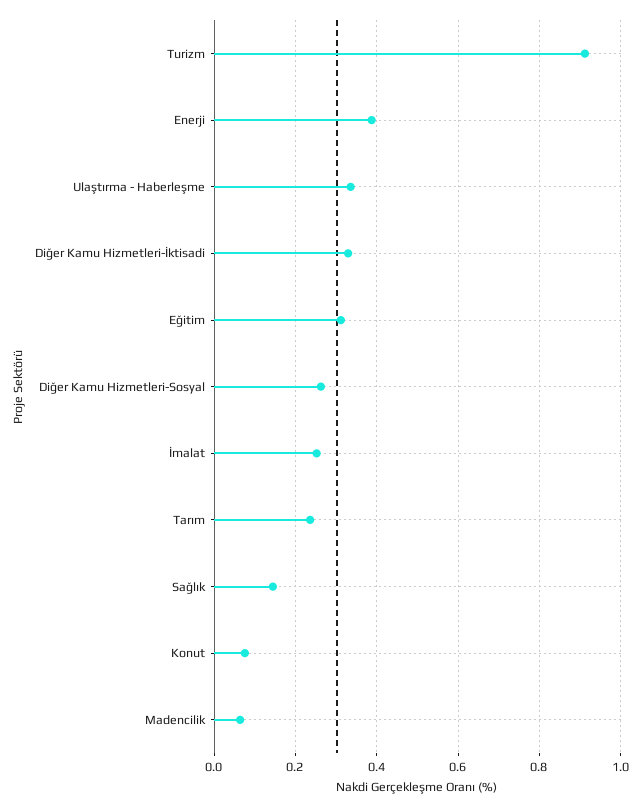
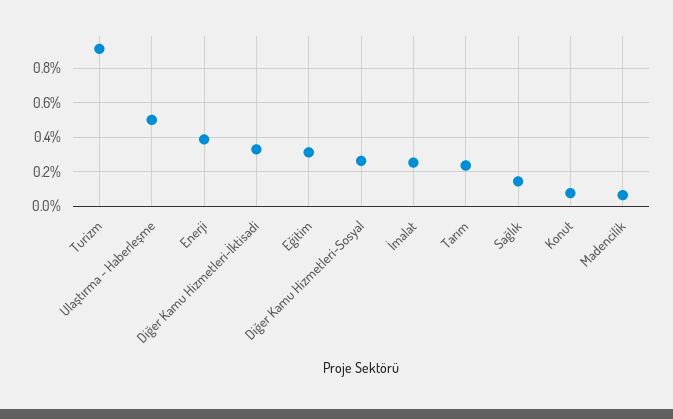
  {
    "Turizm": 0.92,
    "Enerji": 0.38,
-   "Ulaştırma - Haberleşme": 0.34,
+   "Ulaştırma - Haberleşme": 0.5,
    "Diğer Kamu Hizmetleri-İktisadi": 0.32,
    "Eğitim": 0.32,
    "Diğer Kamu Hizmetleri-Sosyal": 0.26,
    "İmalat": 0.26,
    "Tarım": 0.24,
    "Sağlık": 0.14,
    "Konut": 0.08,
    "Madencilik": 0.06
  }

